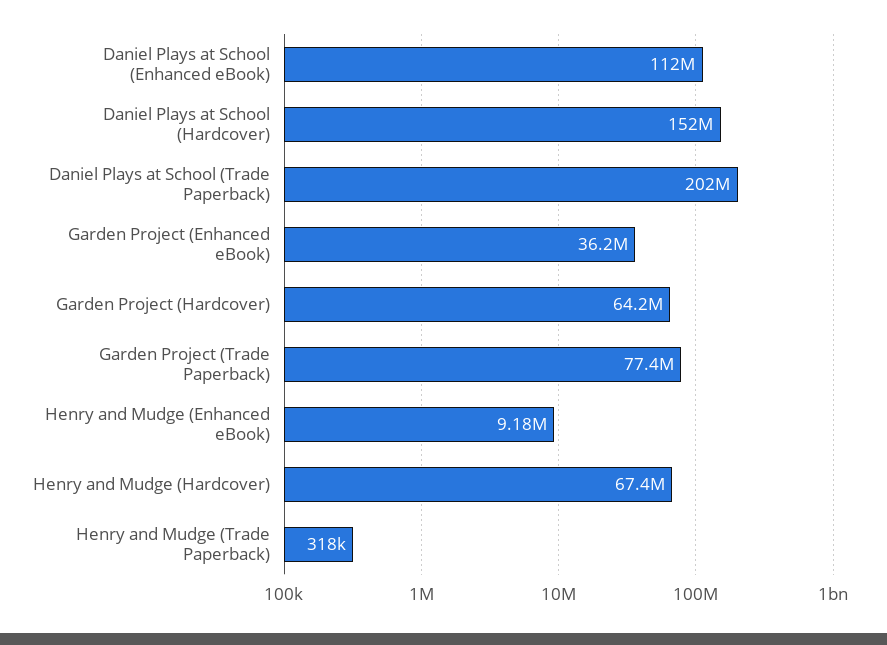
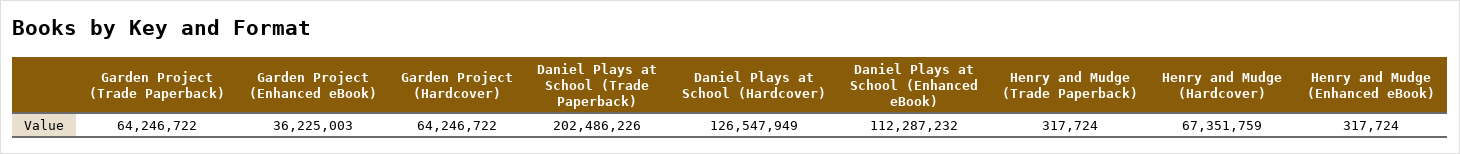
  {
    "Daniel Plays at School (Enhanced eBook)": 112287232,
-   "Daniel Plays at School (Hardcover)": 152000000,
+   "Daniel Plays at School (Hardcover)": 126547949,
    "Daniel Plays at School (Trade Paperback)": 202486226,
    "Garden Project (Enhanced eBook)": 36225003,
    "Garden Project (Hardcover)": 64246722,
-   "Garden Project (Trade Paperback)": 77400000,
+   "Garden Project (Trade Paperback)": 64246722,
-   "Henry and Mudge (Enhanced eBook)": 9180000,
+   "Henry and Mudge (Enhanced eBook)": 317724,
    "Henry and Mudge (Hardcover)": 67351759,
    "Henry and Mudge (Trade Paperback)": 317724
  }

